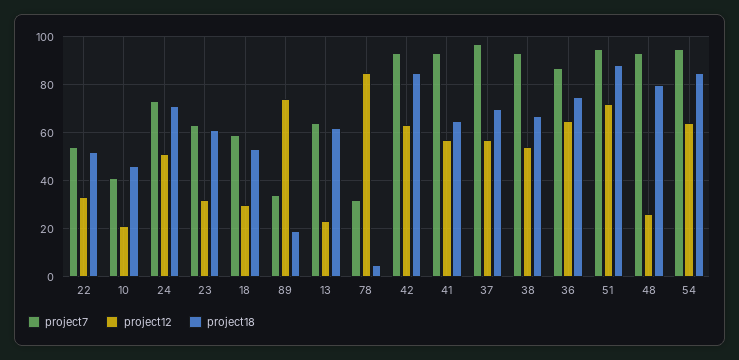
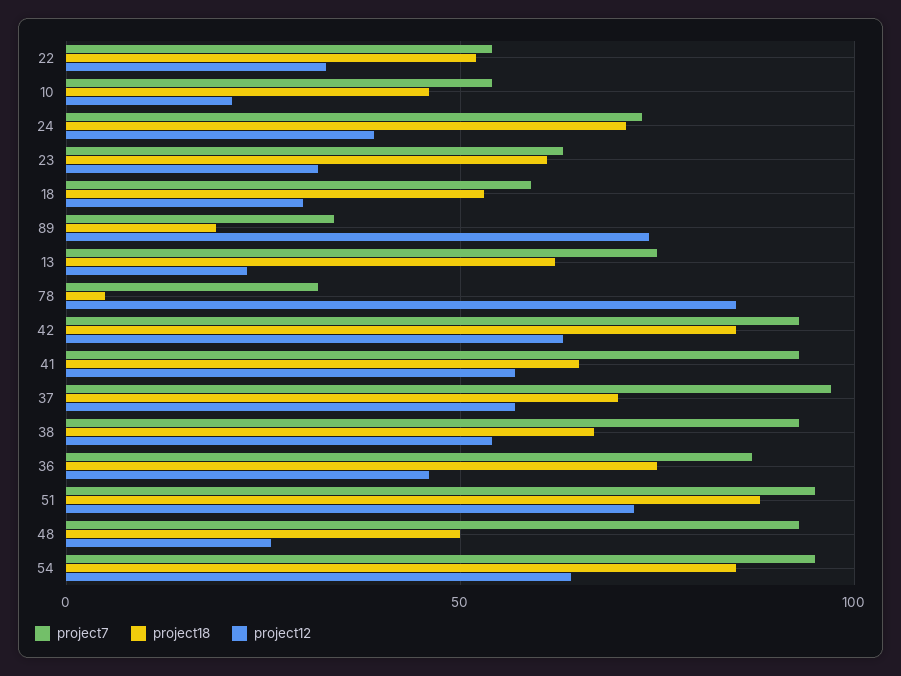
  {
    "project7": {
      "22": 55,
-     "10": 40,
+     "10": 55,
      "24": 75,
      "23": 65,
      "18": 60,
      "89": 35,
-     "13": 65,
+     "13": 75,
      "78": 30,
      "42": 95,
      "41": 95,
      "37": 95,
      "38": 95,
      "36": 85,
      "51": 95,
      "48": 95,
      "54": 95
    },
    "project12": {
      "22": 35,
      "10": 20,
-     "24": 50,
+     "24": 40,
      "23": 30,
      "18": 30,
      "89": 75,
      "13": 25,
      "78": 85,
      "42": 65,
      "41": 55,
      "37": 55,
      "38": 55,
-     "36": 65,
+     "36": 45,
      "51": 70,
      "48": 25,
      "54": 65
    },
    "project18": {
      "22": 50,
      "10": 45,
      "24": 70,
      "23": 60,
      "18": 55,
      "89": 20,
      "13": 60,
      "78": 5,
      "42": 85,
      "41": 65,
      "37": 70,
      "38": 65,
      "36": 75,
      "51": 90,
-     "48": 80,
+     "48": 50,
      "54": 85
    }
  }

